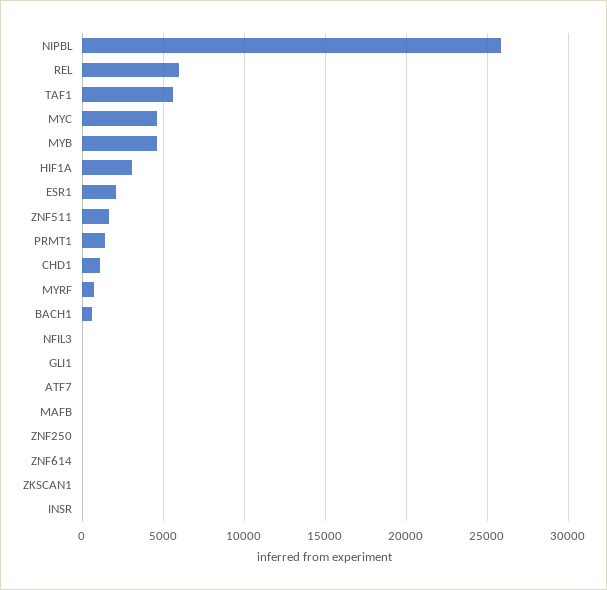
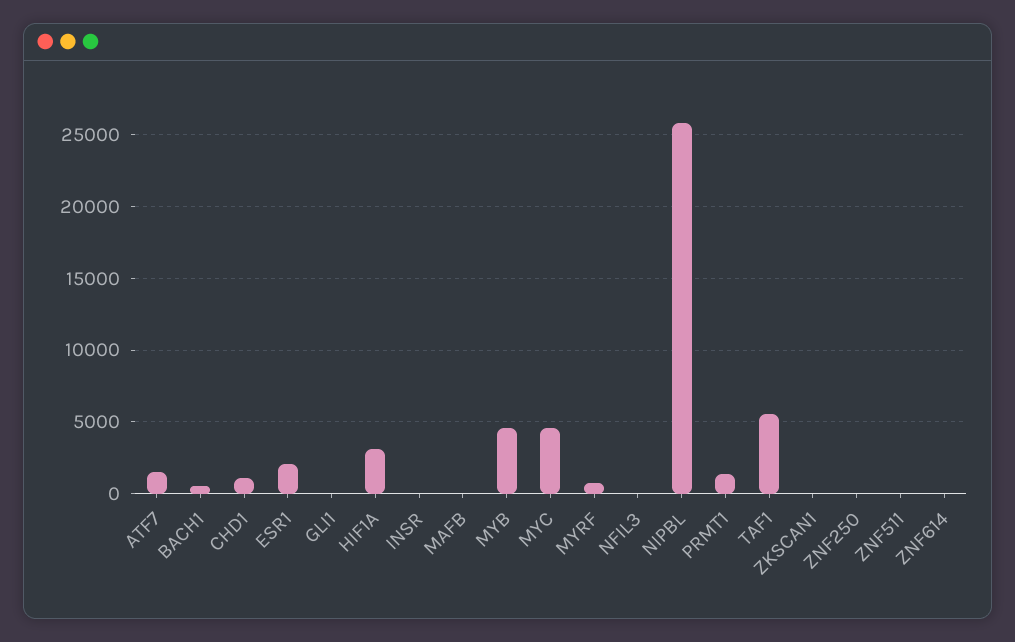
  {
    "NIPBL": 26000,
-   "REL": 6000,
    "TAF1": 5500,
    "MYC": 4500,
    "MYB": 4500,
    "HIF1A": 3000,
    "ESR1": 2000,
-   "ZNF511": 1500,
+   "ZNF511": 0,
    "PRMT1": 1500,
    "CHD1": 1000,
    "MYRF": 500,
    "BACH1": 500,
    "NFIL3": 0,
    "GLI1": 0,
-   "ATF7": 0,
+   "ATF7": 1500,
    "MAFB": 0,
    "ZNF250": 0,
    "ZNF614": 0,
    "ZKSCAN1": 0,
    "INSR": 0
  }

